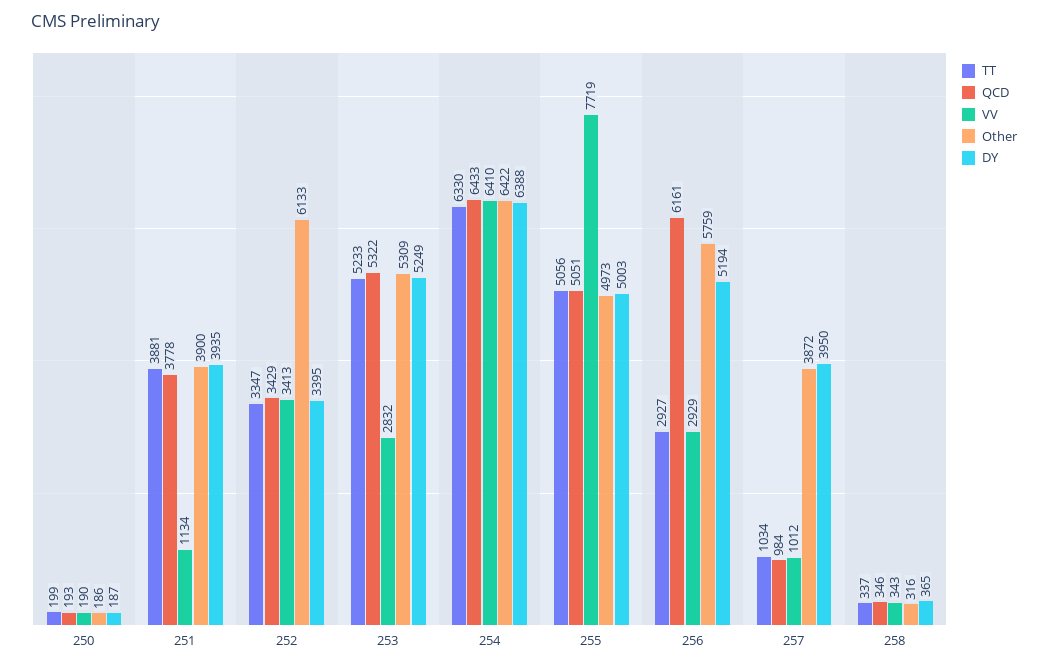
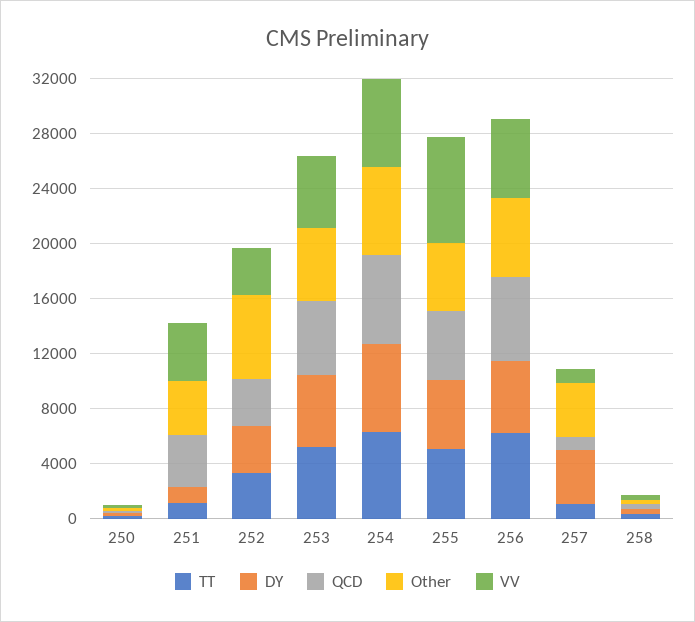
  {
    "TT": {
      "250": 199,
-     "251": 3881,
+     "251": 1000,
      "252": 3347,
      "253": 5233,
      "254": 6330,
      "255": 5056,
-     "256": 2927,
+     "256": 6000,
      "257": 1034,
      "258": 337
    },
    "QCD": {
      "250": 193,
      "251": 3778,
      "252": 3429,
      "253": 5322,
      "254": 6433,
      "255": 5051,
      "256": 6161,
      "257": 984,
      "258": 346
    },
    "VV": {
      "250": 190,
-     "251": 1134,
+     "251": 4000,
      "252": 3413,
-     "253": 2832,
+     "253": 5000,
      "254": 6410,
      "255": 7719,
-     "256": 2929,
+     "256": 6000,
      "257": 1012,
      "258": 343
    },
    "Other": {
      "250": 186,
      "251": 3900,
      "252": 6133,
      "253": 5309,
      "254": 6422,
      "255": 4973,
      "256": 5759,
      "257": 3872,
      "258": 316
    },
    "DY": {
      "250": 187,
-     "251": 3935,
+     "251": 1000,
      "252": 3395,
      "253": 5249,
      "254": 6388,
      "255": 5003,
      "256": 5194,
      "257": 3950,
      "258": 365
    }
  }

